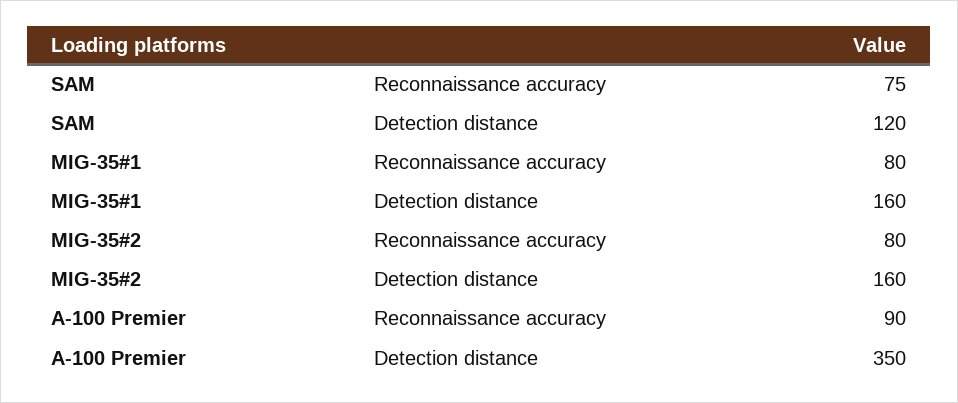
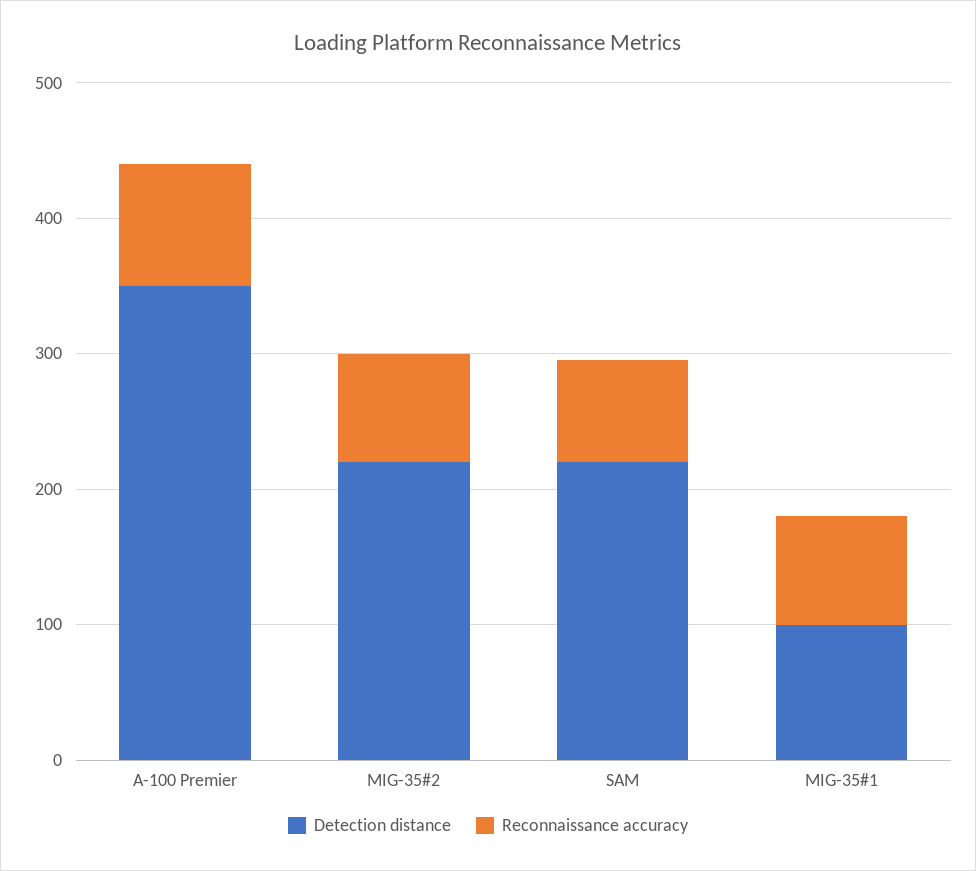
  {
    "Reconnaissance accuracy": {
      "SAM": 75,
      "MIG-35#1": 80,
      "MIG-35#2": 80,
      "A-100 Premier": 90
    },
    "Detection distance": {
-     "SAM": 120,
+     "SAM": 220,
-     "MIG-35#1": 160,
+     "MIG-35#1": 100,
-     "MIG-35#2": 160,
+     "MIG-35#2": 220,
      "A-100 Premier": 350
    }
  }

